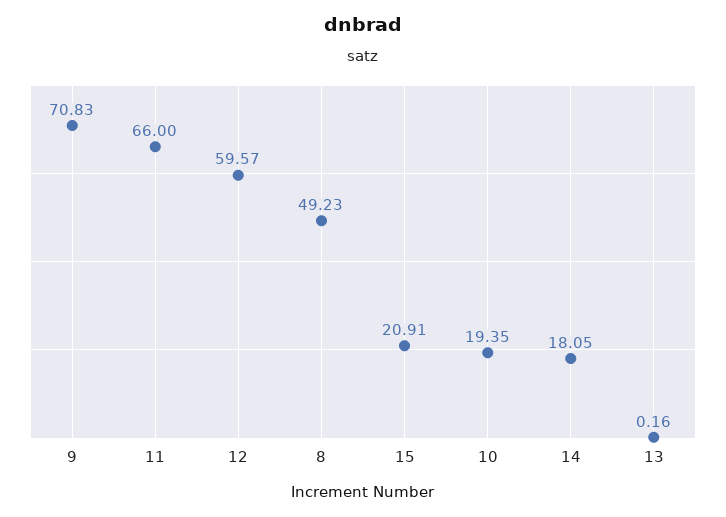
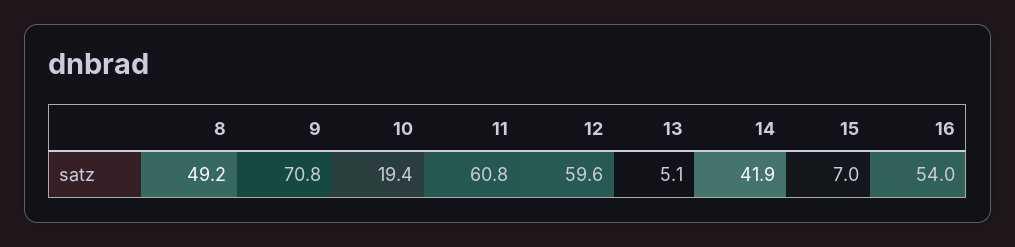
  {
    "9": 70.83,
-   "11": 66,
+   "11": 60.8,
    "12": 59.57,
    "8": 49.23,
-   "15": 20.91,
+   "15": 7,
    "10": 19.35,
-   "14": 18.05,
+   "14": 41.9,
-   "13": 0.16
+   "13": 5.1,
+   "16": 54
  }

